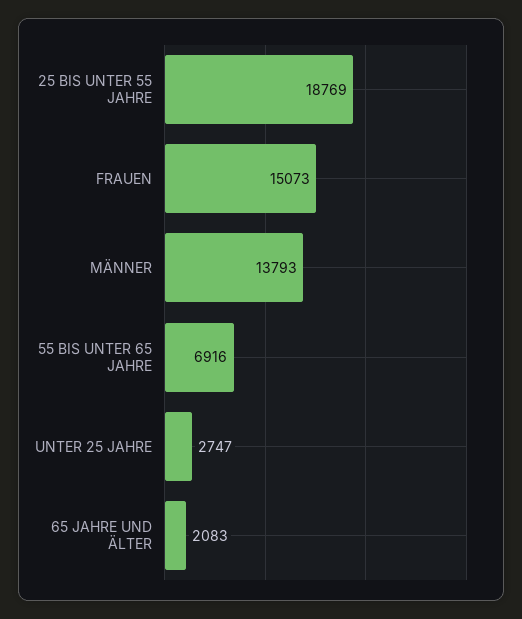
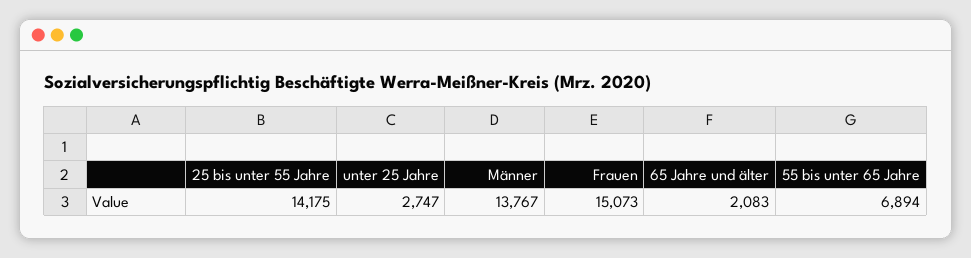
  {
-   "25 BIS UNTER 55 JAHRE": 18769,
+   "25 BIS UNTER 55 JAHRE": 14175,
    "FRAUEN": 15073,
-   "MÄNNER": 13793,
+   "MÄNNER": 13767,
-   "55 BIS UNTER 65 JAHRE": 6916,
+   "55 BIS UNTER 65 JAHRE": 6894,
    "UNTER 25 JAHRE": 2747,
    "65 JAHRE UND ÄLTER": 2083
  }

